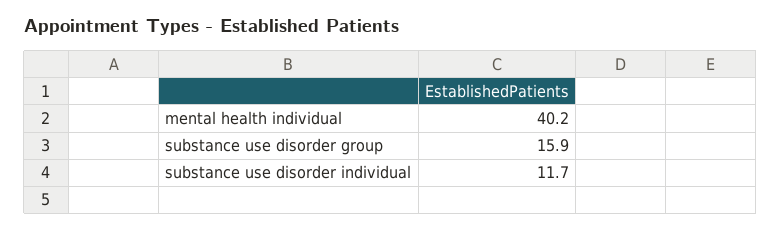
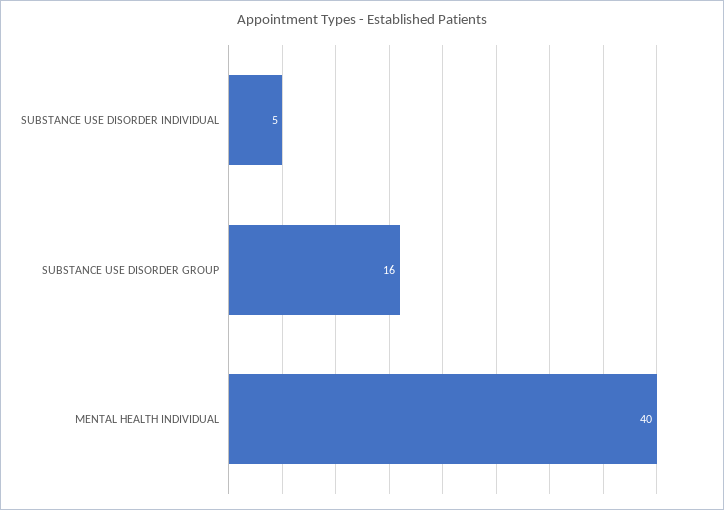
  {
    "mental health individual": 40.2,
    "substance use disorder group": 15.9,
-   "substance use disorder individual": 11.7
+   "substance use disorder individual": 5
  }

